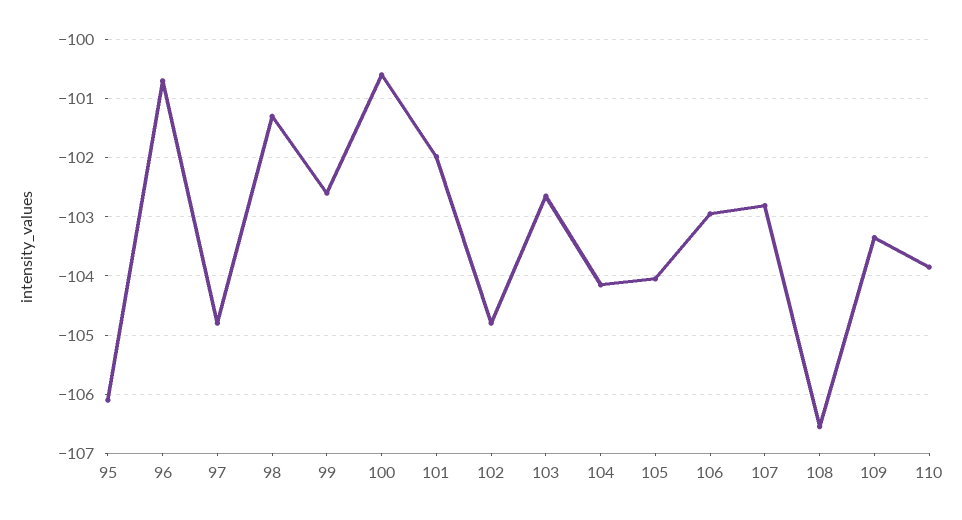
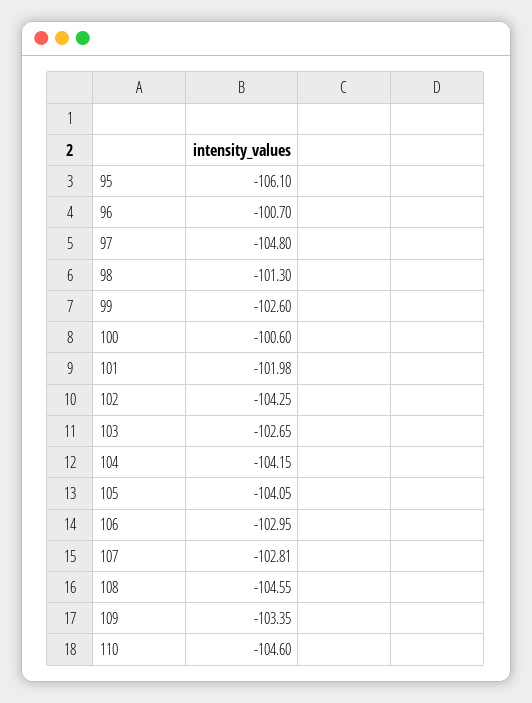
  {
    "95": -106.1,
    "96": -100.7,
    "97": -104.8,
    "98": -101.3,
    "99": -102.6,
    "100": -100.6,
    "101": -101.98,
-   "102": -104.8,
+   "102": -104.25,
    "103": -102.65,
    "104": -104.15,
    "105": -104.05,
    "106": -102.95,
    "107": -102.81,
-   "108": -106.6,
+   "108": -104.55,
    "109": -103.35,
-   "110": -103.8
+   "110": -104.6
  }

